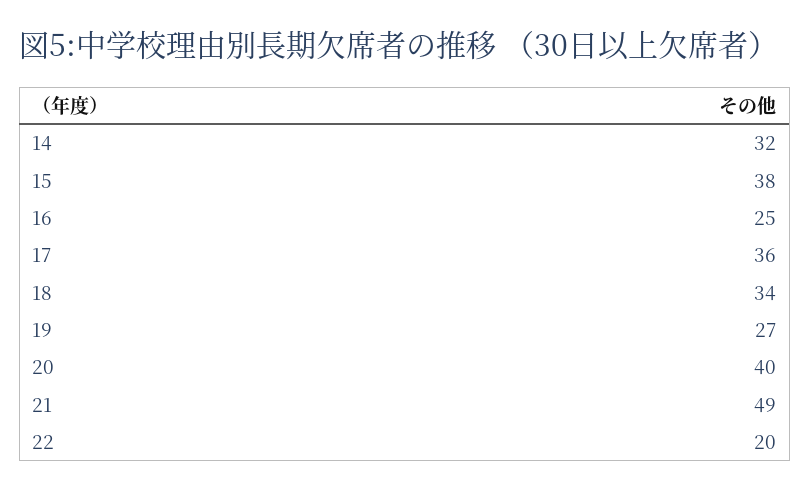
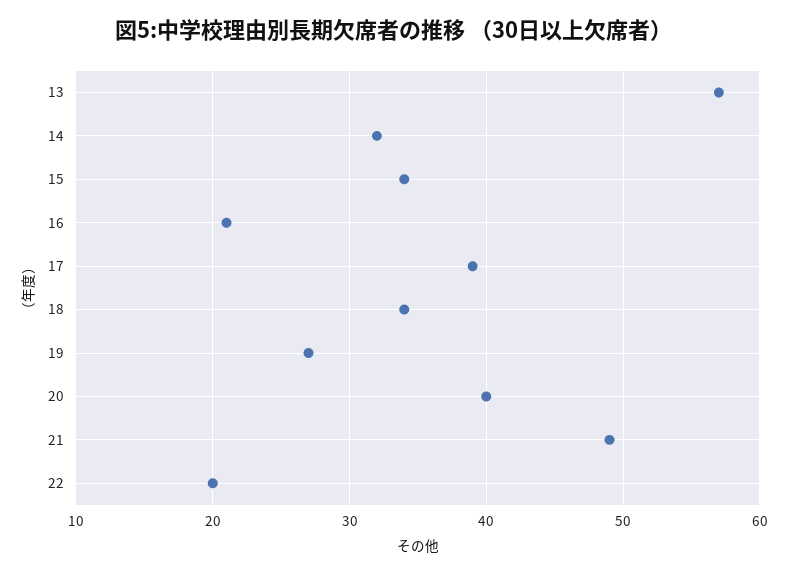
  {
    "14": 32,
-   "15": 38,
+   "15": 34,
-   "16": 25,
+   "16": 21,
-   "17": 36,
+   "17": 39,
    "18": 34,
    "19": 27,
    "20": 40,
    "21": 49,
-   "22": 20
+   "22": 20,
+   "13": 57
  }

